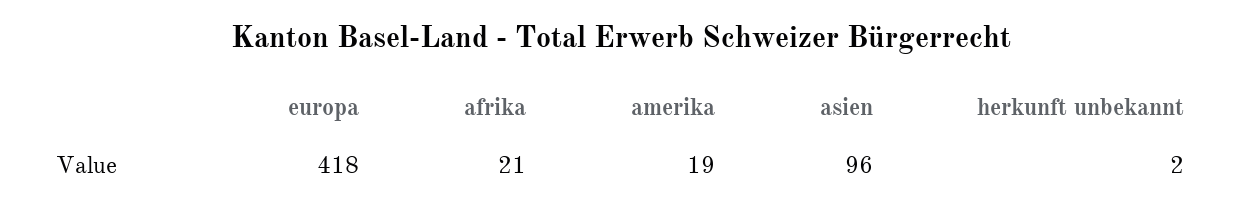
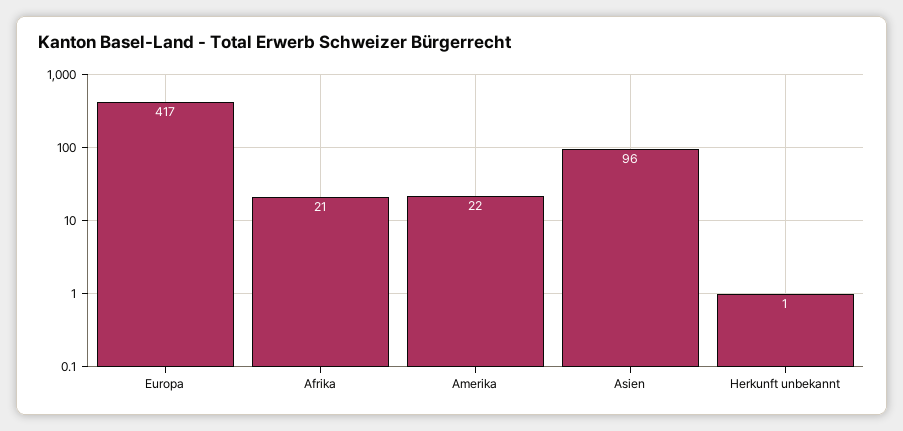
  {
-   "europa": 418,
+   "europa": 417,
    "afrika": 21,
-   "amerika": 19,
+   "amerika": 22,
    "asien": 96,
-   "herkunft unbekannt": 2
+   "herkunft unbekannt": 1
  }

